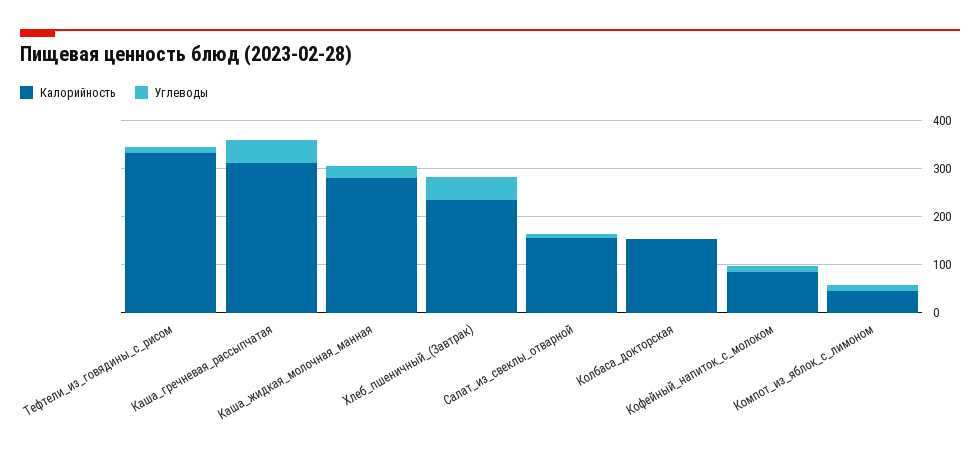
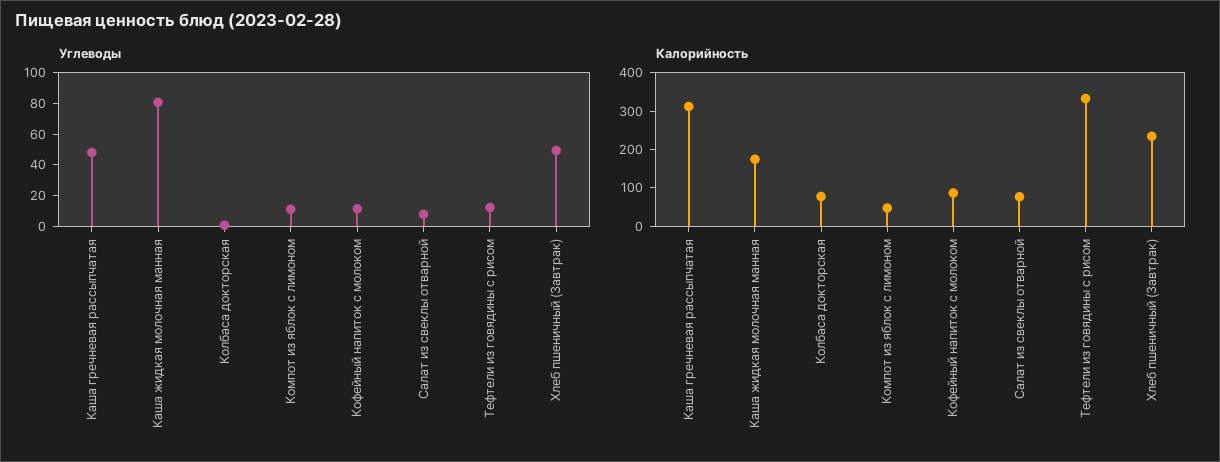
  {
    "Калорийность": {
      "Тефтели_из_говядины_с_рисом": 340,
      "Каша_гречневая_рассыпчатая": 320,
-     "Каша_жидкая_молочная_манная": 280,
+     "Каша_жидкая_молочная_манная": 175,
      "Хлеб_пшеничный_(Завтрак)": 240,
-     "Салат_из_свеклы_отварной": 160,
+     "Салат_из_свеклы_отварной": 75,
-     "Колбаса_докторская": 160,
+     "Колбаса_докторская": 75,
      "Кофейный_напиток_с_молоком": 80,
      "Компот_из_яблок_с_лимоном": 40
    },
    "Углеводы": {
      "Тефтели_из_говядины_с_рисом": 10,
      "Каша_гречневая_рассыпчатая": 50,
-     "Каша_жидкая_молочная_манная": 20,
+     "Каша_жидкая_молочная_манная": 80,
      "Хлеб_пшеничный_(Завтрак)": 50,
      "Салат_из_свеклы_отварной": 10,
      "Колбаса_докторская": 0,
      "Кофейный_напиток_с_молоком": 10,
      "Компот_из_яблок_с_лимоном": 10
    }
  }

